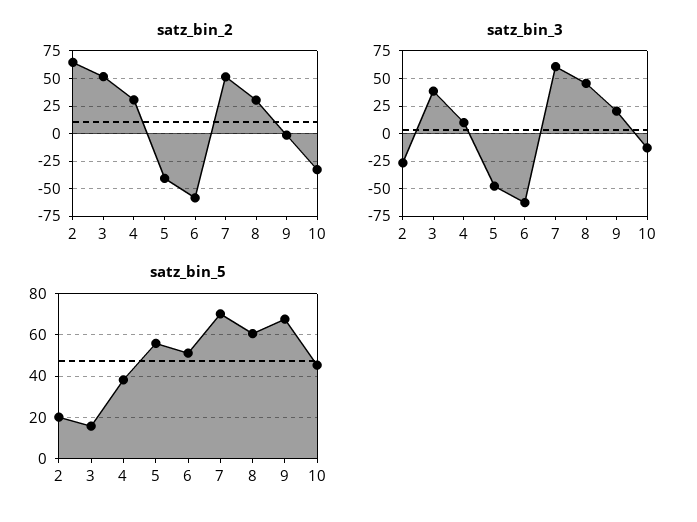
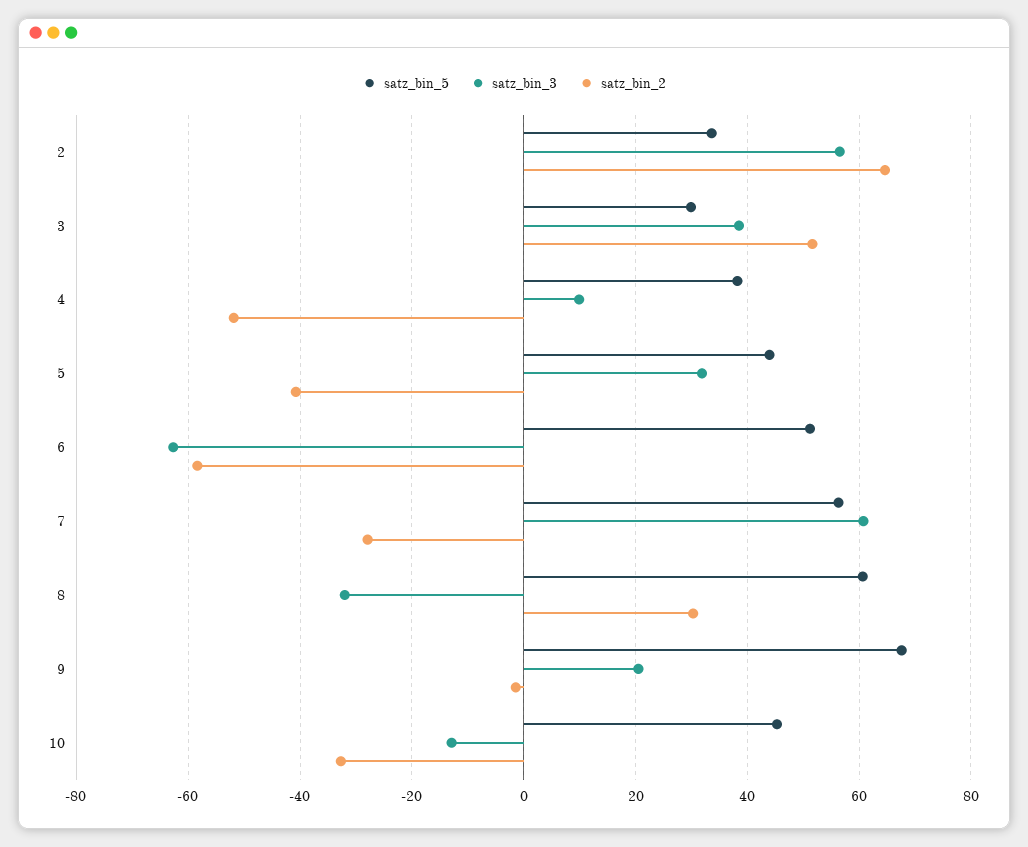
  {
    "satz_bin_2": {
      "2": 64,
      "3": 52,
-     "4": 25,
+     "4": -52,
      "5": -40,
      "6": -58,
-     "7": 50,
+     "7": -28,
      "8": 30,
      "9": -2,
      "10": -32
    },
    "satz_bin_3": {
-     "2": -25,
+     "2": 56,
      "3": 38,
      "4": 10,
-     "5": -50,
+     "5": 32,
      "6": -62,
      "7": 60,
-     "8": 50,
+     "8": -32,
      "9": 20,
      "10": -12
    },
    "satz_bin_5": {
-     "2": 20,
+     "2": 34,
-     "3": 15,
+     "3": 30,
      "4": 38,
-     "5": 55,
+     "5": 44,
      "6": 52,
-     "7": 70,
+     "7": 56,
      "8": 60,
      "9": 68,
      "10": 46
    }
  }

